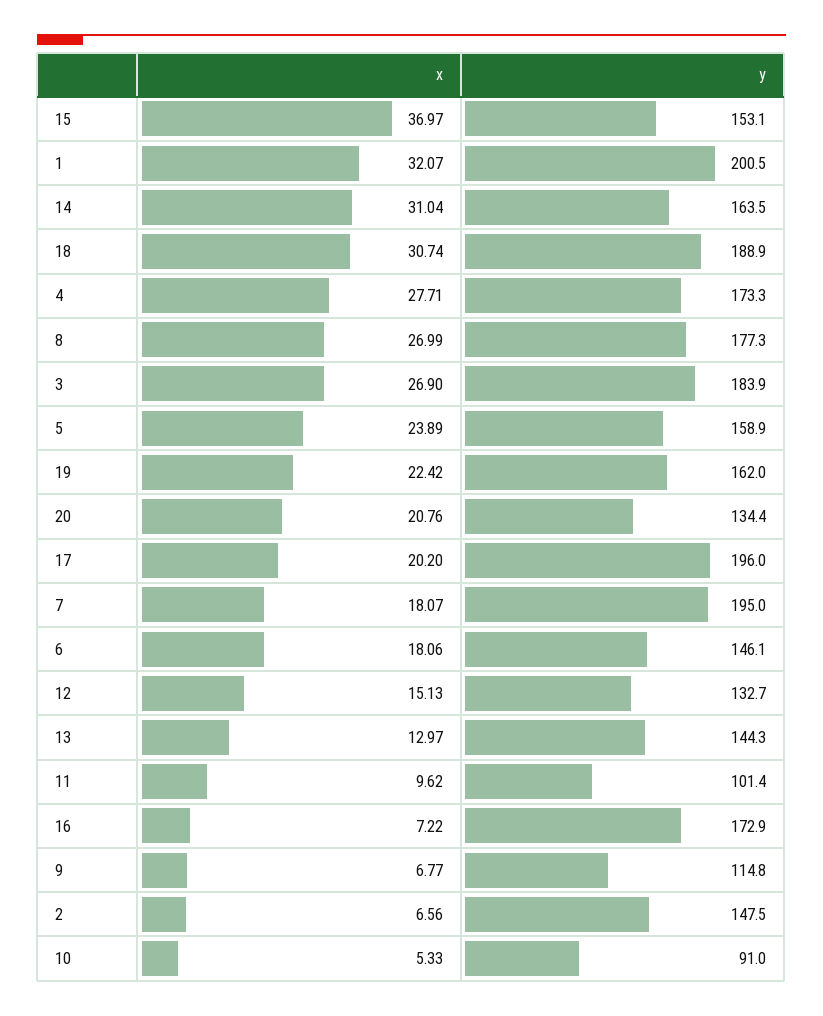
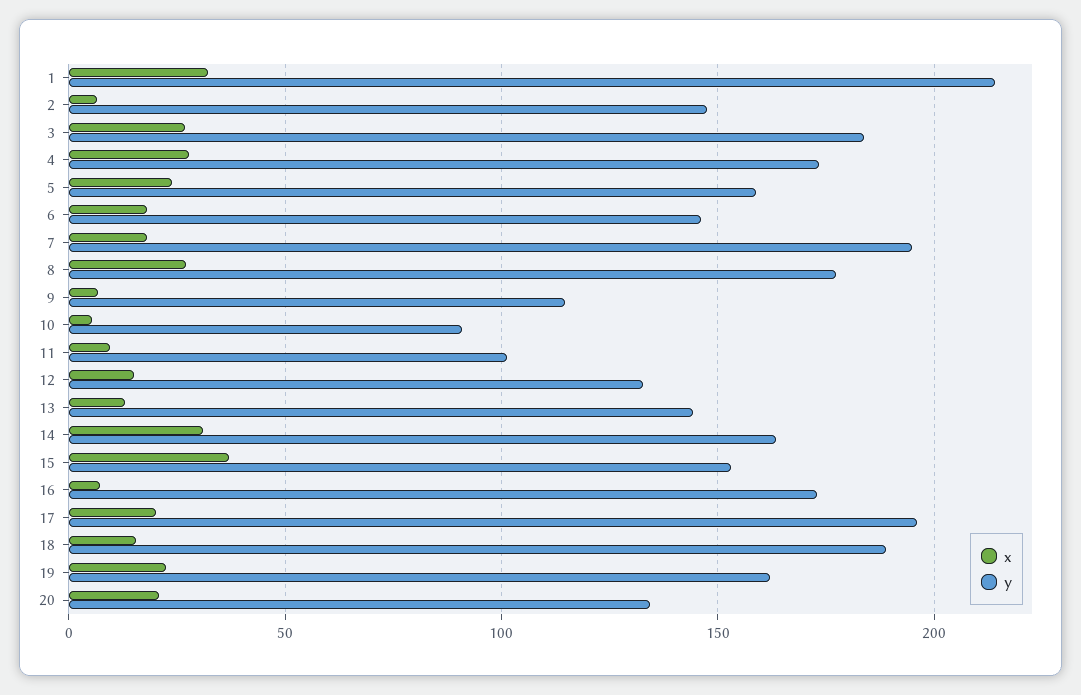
  {
    "x": {
      "15": 36.97,
      "1": 32.07,
      "14": 31.04,
-     "18": 30.74,
+     "18": 15,
      "4": 27.71,
      "8": 26.99,
      "3": 26.9,
      "5": 23.89,
      "19": 22.42,
      "20": 20.76,
      "17": 20.2,
      "7": 18.07,
      "6": 18.06,
      "12": 15.13,
      "13": 12.97,
      "11": 9.62,
      "16": 7.22,
      "9": 6.77,
      "2": 6.56,
      "10": 5.33
    },
    "y": {
      "15": 153.1,
-     "1": 200.5,
+     "1": 215,
      "14": 163.5,
      "18": 188.9,
      "4": 173.3,
      "8": 177.3,
      "3": 183.9,
      "5": 158.9,
      "19": 162,
      "20": 134.4,
      "17": 196,
      "7": 195,
      "6": 146.1,
      "12": 132.7,
      "13": 144.3,
      "11": 101.4,
      "16": 172.9,
      "9": 114.8,
      "2": 147.5,
      "10": 91
    }
  }

